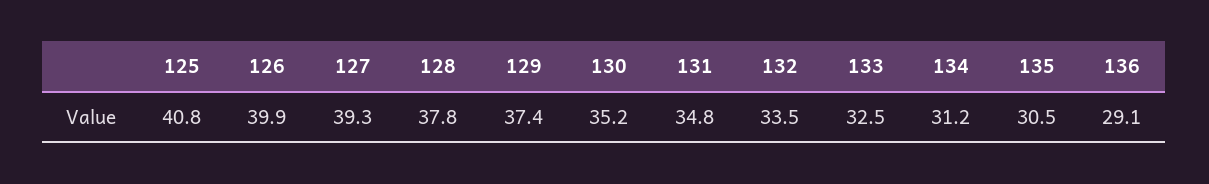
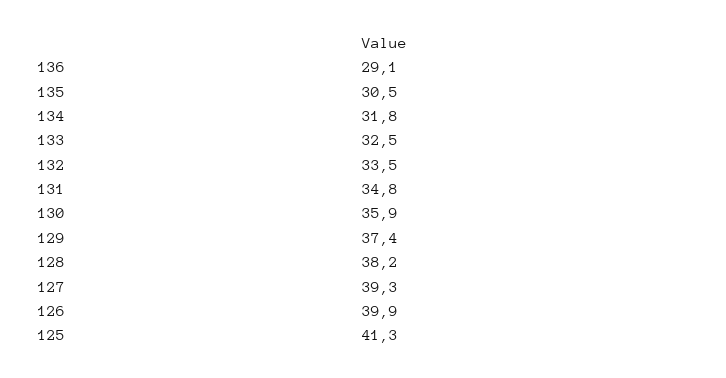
  {
-   "125": 40.8,
+   "125": 41.3,
    "126": 39.9,
    "127": 39.3,
-   "128": 37.8,
+   "128": 38.2,
    "129": 37.4,
-   "130": 35.2,
+   "130": 35.9,
    "131": 34.8,
    "132": 33.5,
    "133": 32.5,
-   "134": 31.2,
+   "134": 31.8,
    "135": 30.5,
    "136": 29.1
  }

